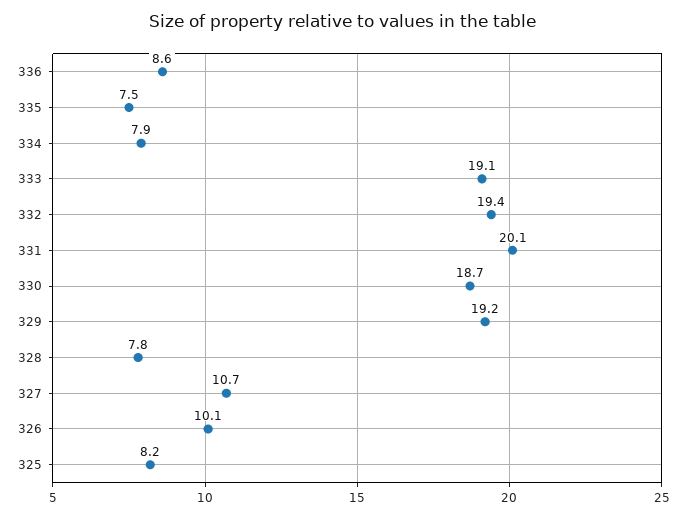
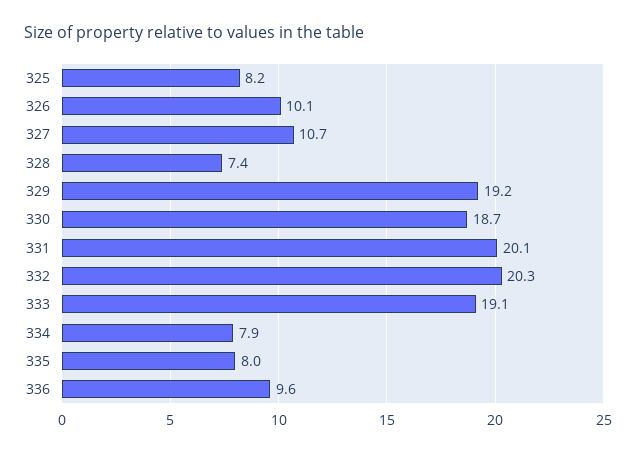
  {
-   "336": 8.6,
+   "336": 9.6,
-   "335": 7.5,
+   "335": 8,
    "334": 7.9,
    "333": 19.1,
-   "332": 19.4,
+   "332": 20.3,
    "331": 20.1,
    "330": 18.7,
    "329": 19.2,
-   "328": 7.8,
+   "328": 7.4,
    "327": 10.7,
    "326": 10.1,
    "325": 8.2
  }

